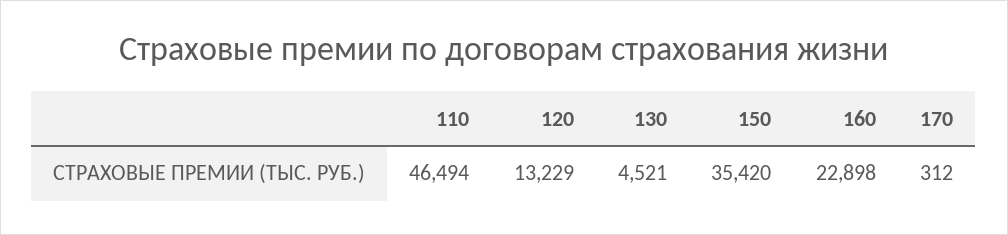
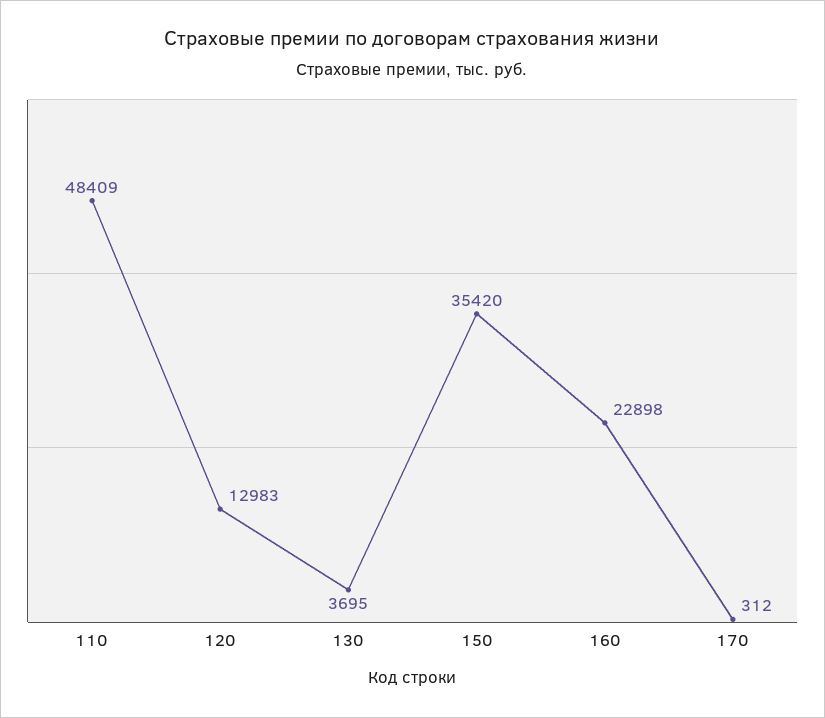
  {
-   "110": 46494,
+   "110": 48409,
-   "120": 13229,
+   "120": 12983,
-   "130": 4521,
+   "130": 3695,
    "150": 35420,
    "160": 22898,
    "170": 312
  }

